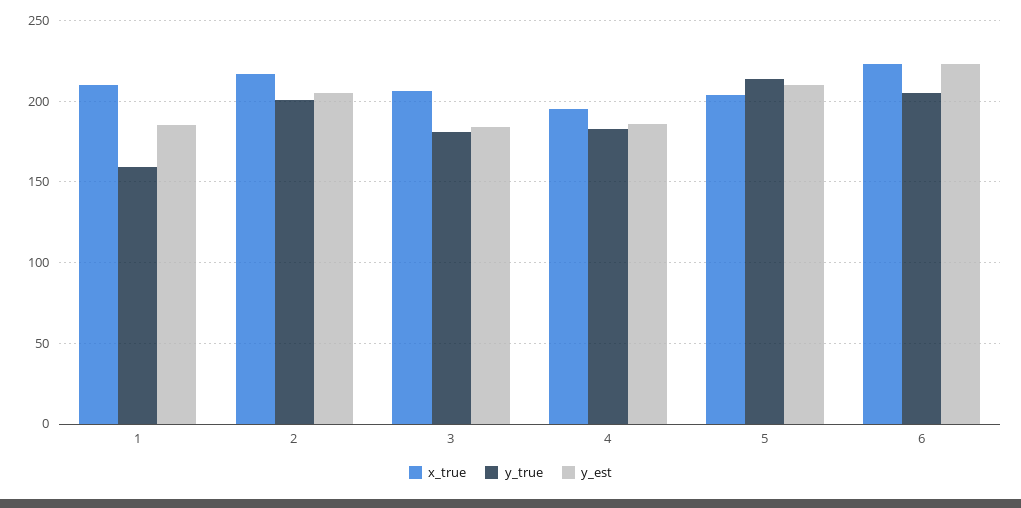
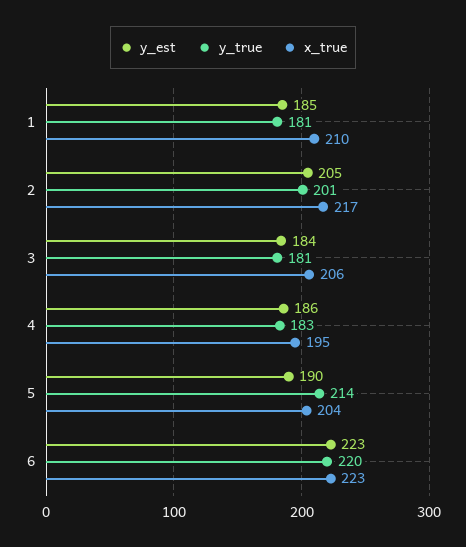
  {
    "x_true": {
      "1": 210,
      "2": 217,
      "3": 206,
      "4": 195,
      "5": 204,
      "6": 223
    },
    "y_true": {
-     "1": 160,
+     "1": 181,
      "2": 201,
      "3": 181,
      "4": 183,
      "5": 214,
-     "6": 205
+     "6": 220
    },
    "y_est": {
      "1": 185,
      "2": 205,
      "3": 184,
      "4": 186,
-     "5": 210,
+     "5": 190,
      "6": 223
    }
  }

